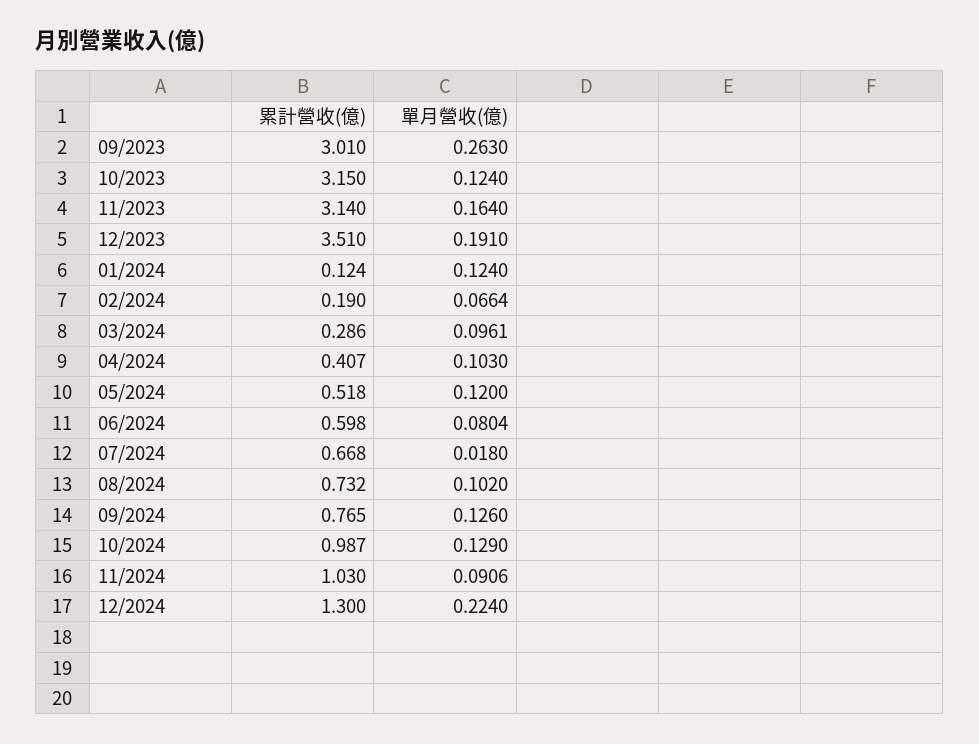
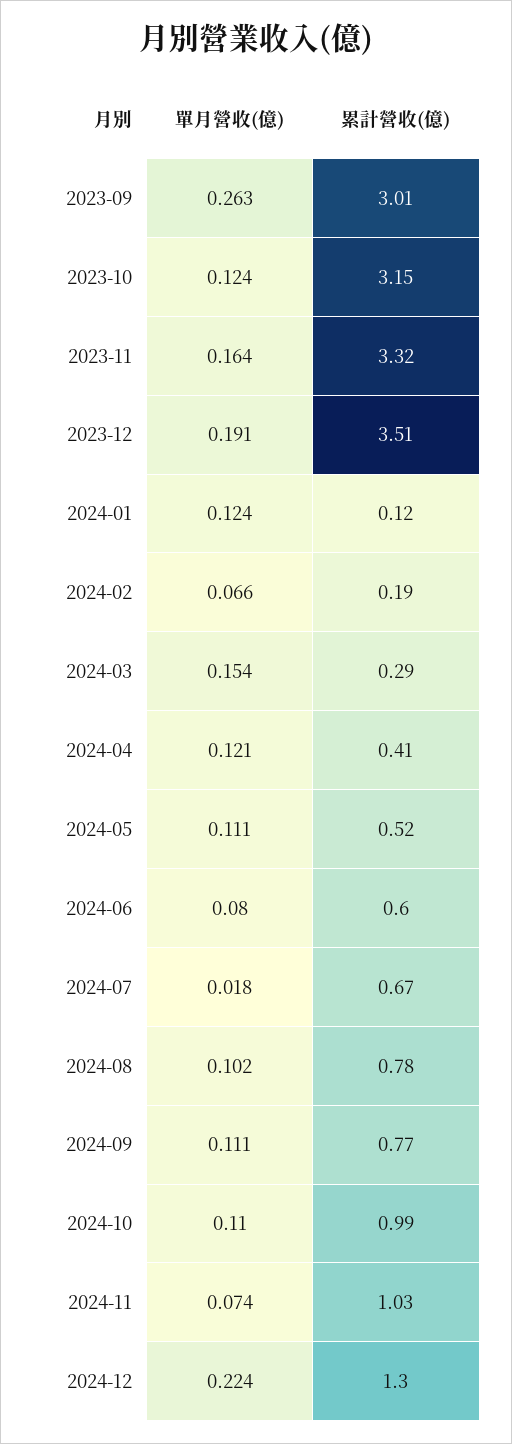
  {
    "累計營收(億)": {
      "09/2023": 3.01,
      "10/2023": 3.15,
-     "11/2023": 3.14,
+     "11/2023": 3.32,
      "12/2023": 3.51,
      "01/2024": 0.124,
      "02/2024": 0.19,
      "03/2024": 0.286,
      "04/2024": 0.407,
      "05/2024": 0.518,
      "06/2024": 0.598,
      "07/2024": 0.668,
-     "08/2024": 0.732,
+     "08/2024": 0.78,
      "09/2024": 0.765,
      "10/2024": 0.987,
      "11/2024": 1.03,
      "12/2024": 1.3
    },
    "單月營收(億)": {
      "09/2023": 0.263,
      "10/2023": 0.124,
      "11/2023": 0.164,
      "12/2023": 0.191,
      "01/2024": 0.124,
      "02/2024": 0.0664,
-     "03/2024": 0.0961,
+     "03/2024": 0.154,
-     "04/2024": 0.103,
+     "04/2024": 0.121,
-     "05/2024": 0.12,
+     "05/2024": 0.111,
      "06/2024": 0.0804,
      "07/2024": 0.018,
      "08/2024": 0.102,
-     "09/2024": 0.126,
+     "09/2024": 0.111,
-     "10/2024": 0.129,
+     "10/2024": 0.11,
-     "11/2024": 0.0906,
+     "11/2024": 0.074,
      "12/2024": 0.224
    }
  }

